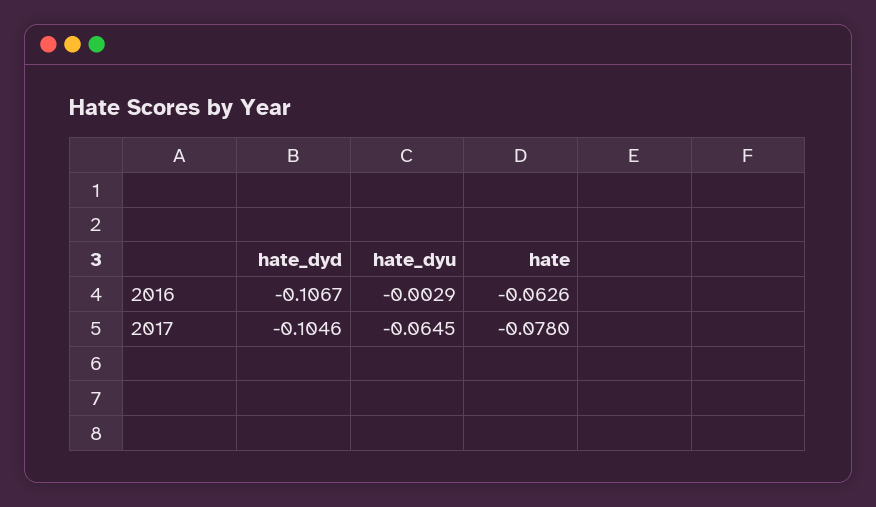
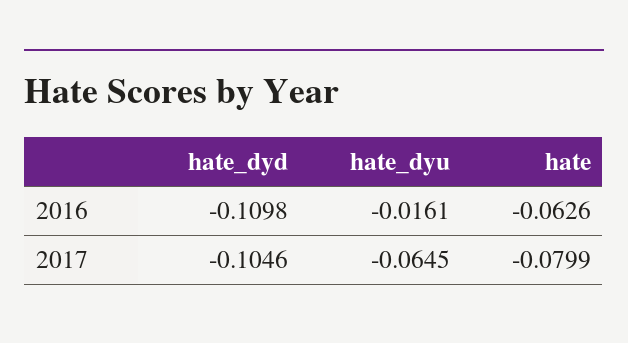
  {
    "hate_dyd": {
-     "2016": -0.1067,
+     "2016": -0.1098,
      "2017": -0.1046
    },
    "hate_dyu": {
-     "2016": -0.0029,
+     "2016": -0.0161,
      "2017": -0.0645
    },
    "hate": {
      "2016": -0.0626,
-     "2017": -0.078
+     "2017": -0.0799
    }
  }

